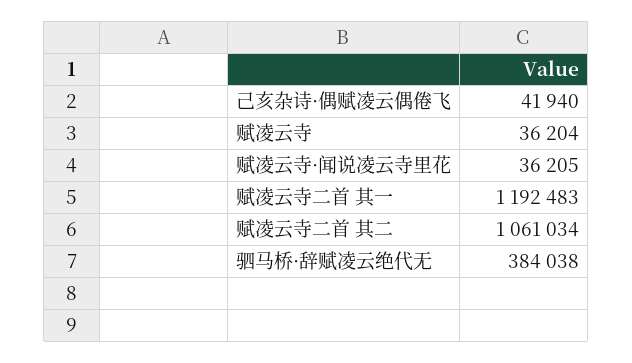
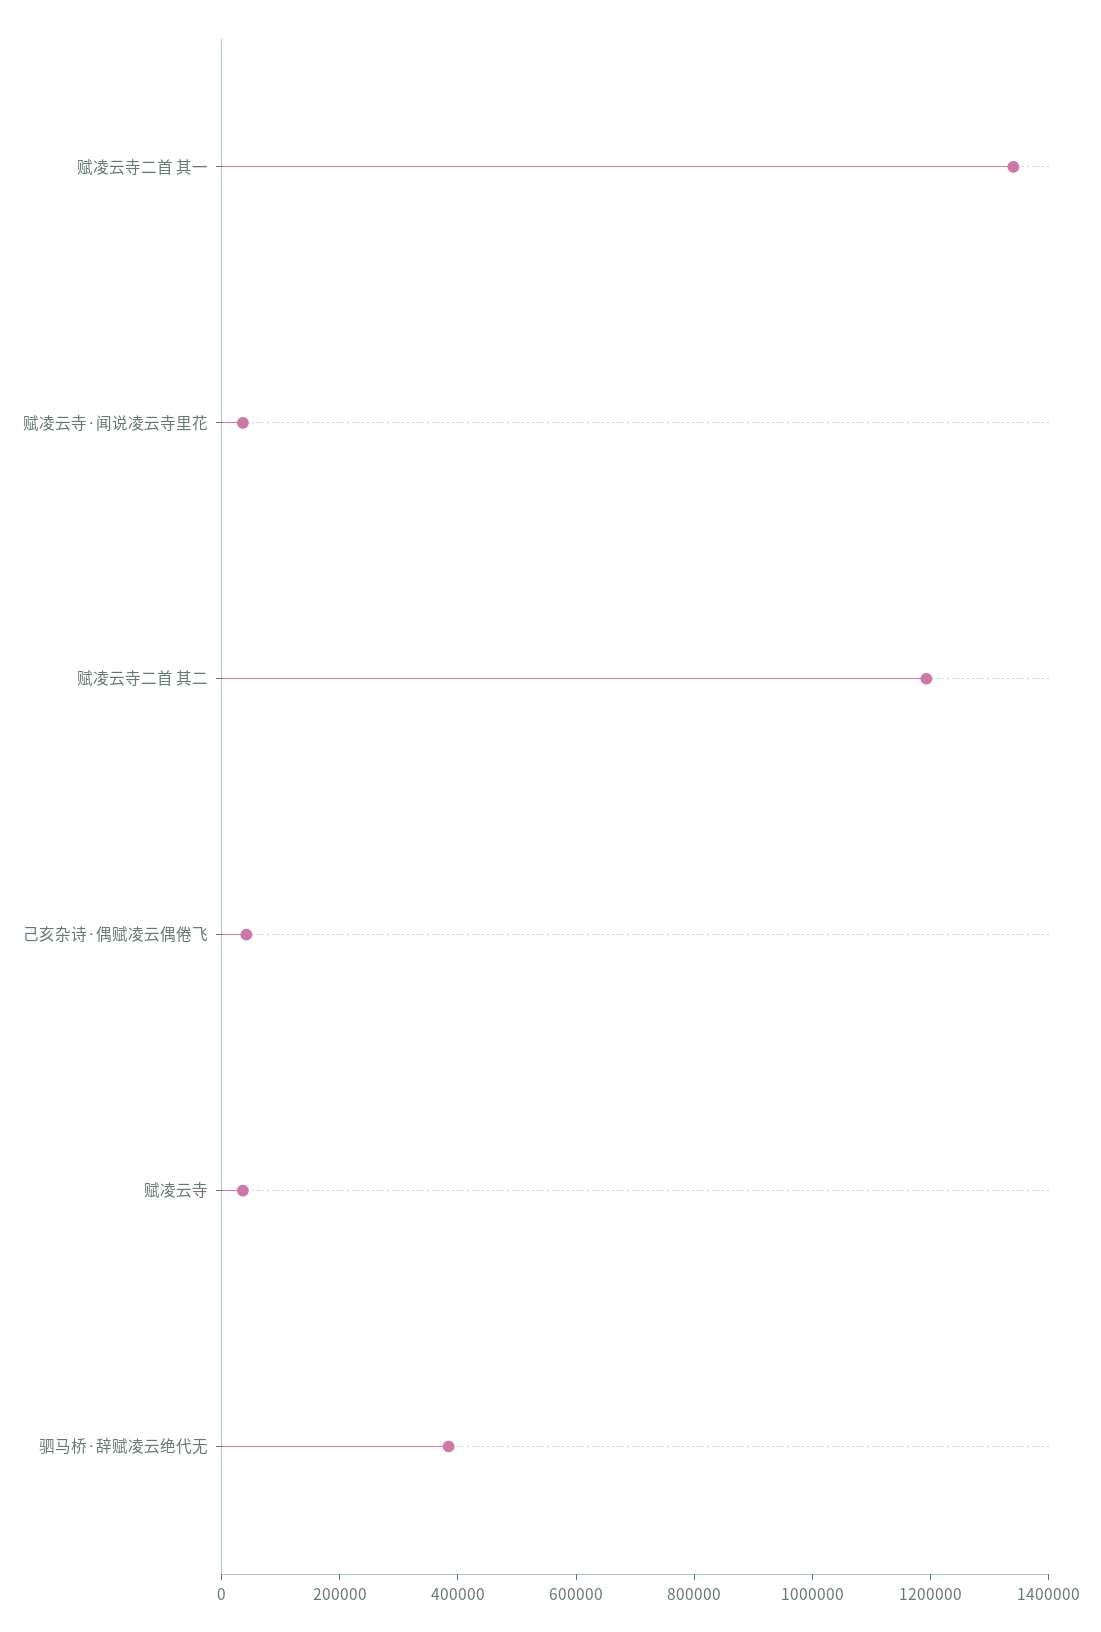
  {
    "己亥杂诗·偶赋凌云偶倦飞": 41940,
    "赋凌云寺": 36204,
    "赋凌云寺·闻说凌云寺里花": 36205,
-   "赋凌云寺二首 其一": 1192483,
+   "赋凌云寺二首 其一": 1350000,
-   "赋凌云寺二首 其二": 1061034,
+   "赋凌云寺二首 其二": 1200000,
    "驷马桥·辞赋凌云绝代无": 384038
  }

